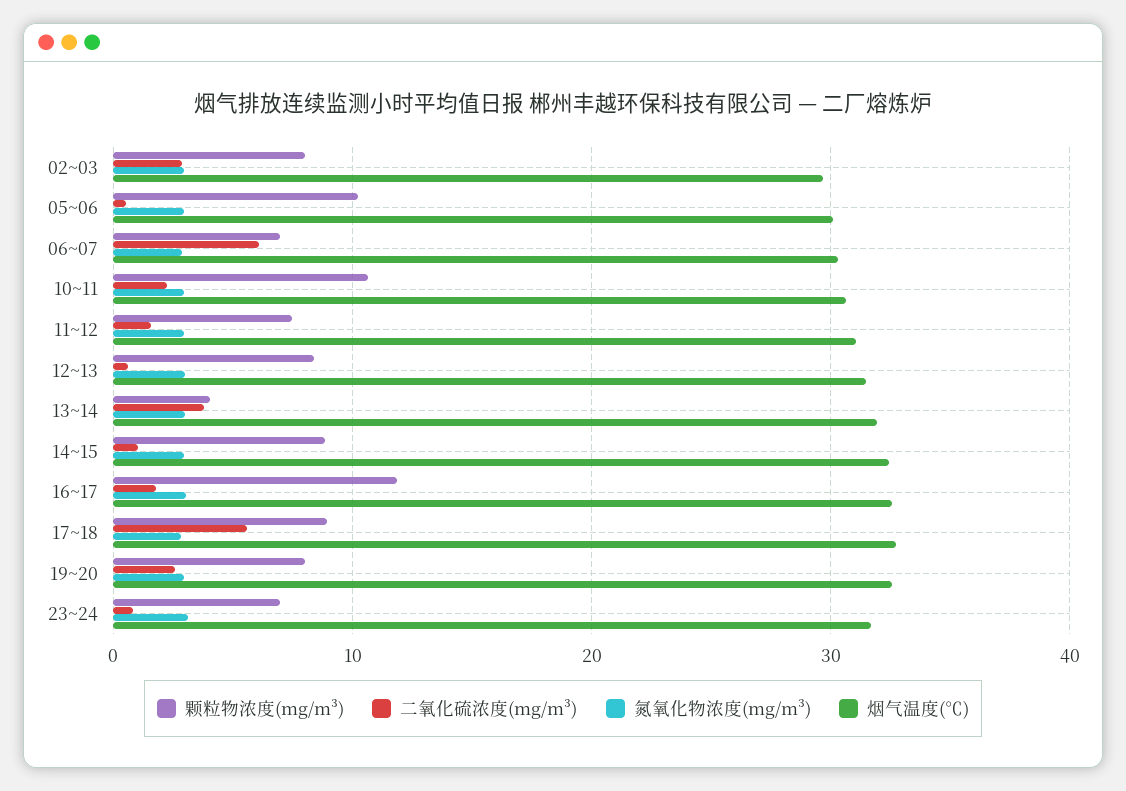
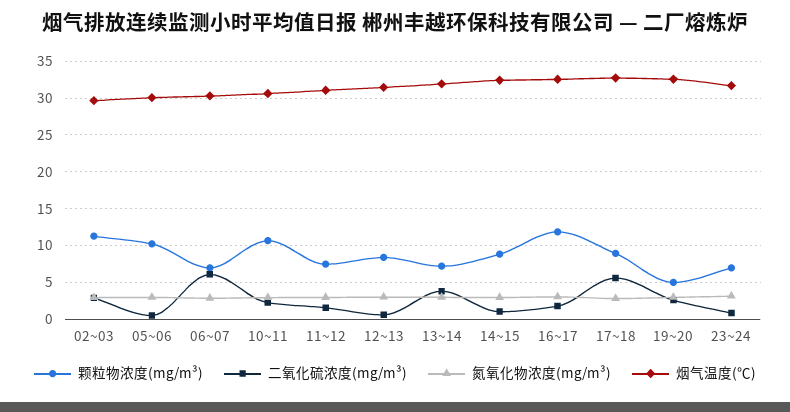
  {
    "颗粒物浓度(mg/m³)": {
-     "02~03": 8,
+     "02~03": 11,
      "05~06": 10,
      "06~07": 7,
      "10~11": 11,
      "11~12": 7,
      "12~13": 8,
-     "13~14": 4,
+     "13~14": 7,
      "14~15": 9,
      "16~17": 12,
      "17~18": 9,
-     "19~20": 8,
+     "19~20": 5,
      "23~24": 7
    },
    "二氧化硫浓度(mg/m³)": {
      "02~03": 3,
      "05~06": 1,
      "06~07": 6,
      "10~11": 2,
      "11~12": 2,
      "12~13": 1,
      "13~14": 4,
      "14~15": 1,
      "16~17": 2,
      "17~18": 6,
      "19~20": 3,
      "23~24": 1
    },
    "氮氧化物浓度(mg/m³)": {
      "02~03": 3,
      "05~06": 3,
      "06~07": 3,
      "10~11": 3,
      "11~12": 3,
      "12~13": 3,
      "13~14": 3,
      "14~15": 3,
      "16~17": 3,
      "17~18": 3,
      "19~20": 3,
      "23~24": 3
    },
    "烟气温度(℃)": {
      "02~03": 30,
      "05~06": 30,
      "06~07": 30,
      "10~11": 31,
      "11~12": 31,
      "12~13": 31,
      "13~14": 32,
      "14~15": 32,
      "16~17": 33,
      "17~18": 33,
      "19~20": 33,
      "23~24": 32
    }
  }

